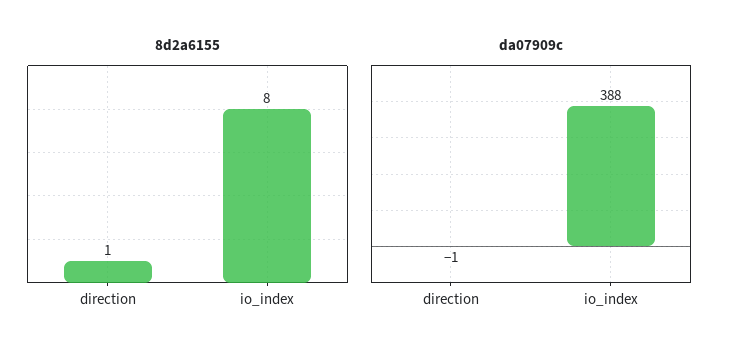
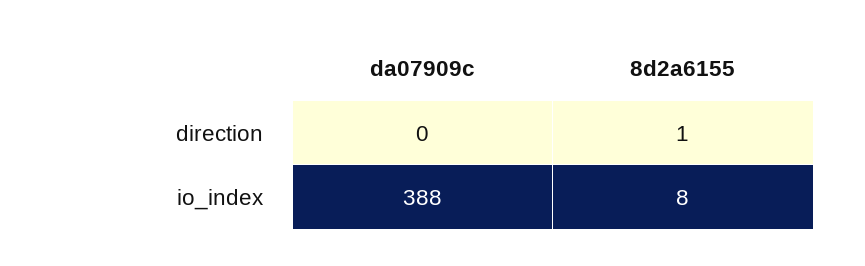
  {
    "8d2a6155": {
      "direction": 1,
      "io_index": 8
    },
    "da07909c": {
-     "direction": -1,
+     "direction": 0,
      "io_index": 388
    }
  }

